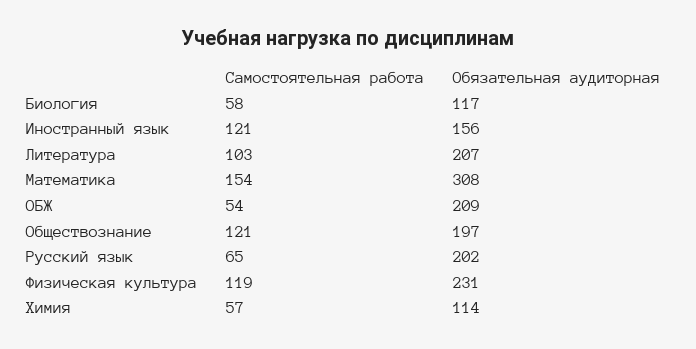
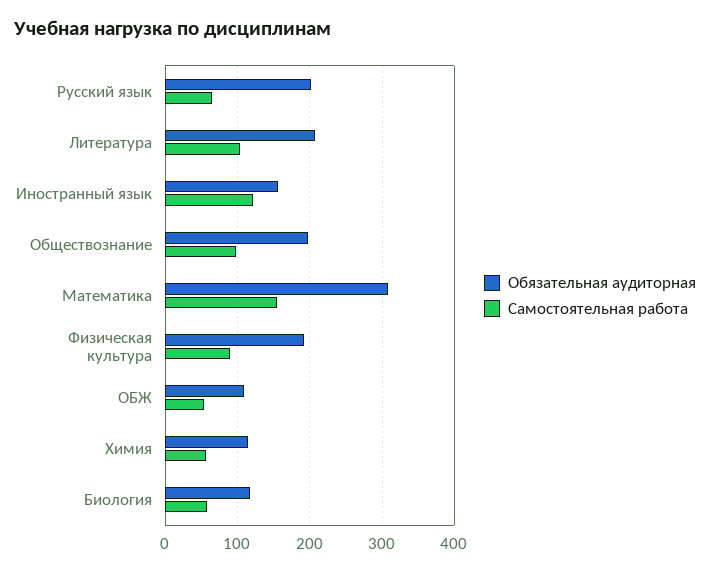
  {
    "Самостоятельная работа": {
      "Биология": 58,
      "Иностранный язык": 121,
      "Литература": 103,
      "Математика": 154,
      "ОБЖ": 54,
-     "Обществознание": 121,
+     "Обществознание": 100,
      "Русский язык": 65,
-     "Физическая культура": 119,
+     "Физическая культура": 90,
      "Химия": 57
    },
    "Обязательная аудиторная": {
      "Биология": 117,
      "Иностранный язык": 156,
      "Литература": 207,
      "Математика": 308,
-     "ОБЖ": 209,
+     "ОБЖ": 110,
      "Обществознание": 197,
      "Русский язык": 202,
-     "Физическая культура": 231,
+     "Физическая культура": 190,
      "Химия": 114
    }
  }

